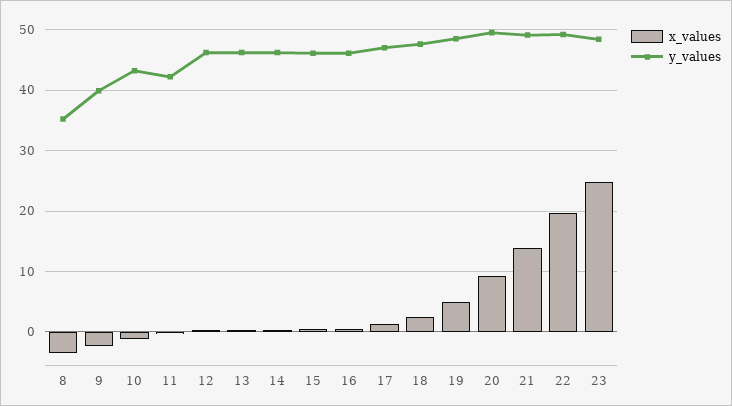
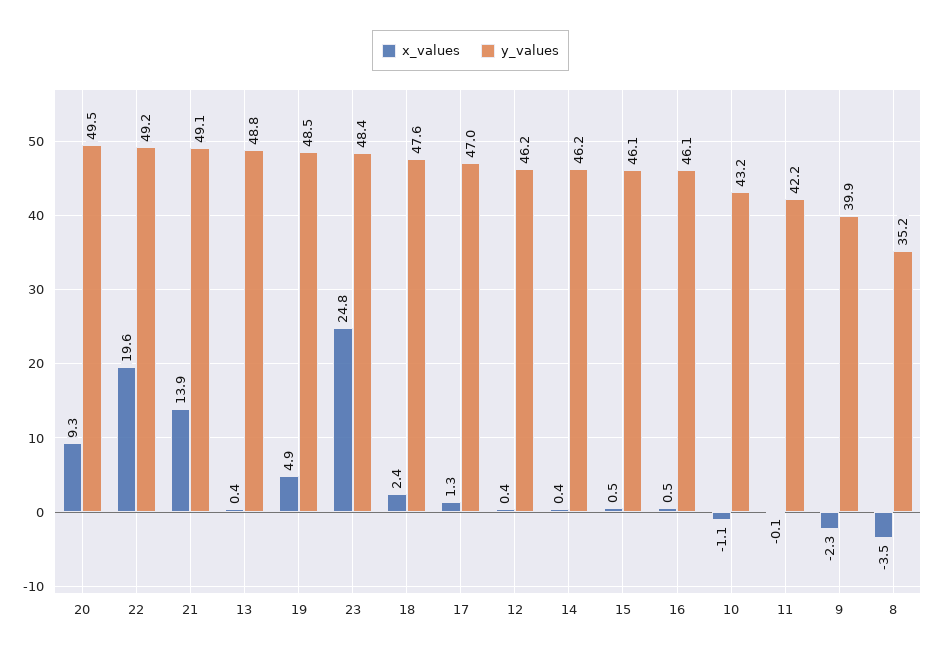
  {
    "x_values": {
      "8": -3.5,
      "9": -2.3,
      "10": -1.1,
      "11": -0.1,
      "12": 0.4,
      "13": 0.4,
      "14": 0.4,
      "15": 0.5,
      "16": 0.5,
      "17": 1.3,
      "18": 2.4,
      "19": 4.9,
      "20": 9.3,
      "21": 13.9,
      "22": 19.6,
      "23": 24.8
    },
    "y_values": {
      "8": 35.2,
      "9": 39.9,
      "10": 43.2,
      "11": 42.2,
      "12": 46.2,
-     "13": 46,
+     "13": 48.8,
      "14": 46.2,
      "15": 46.1,
      "16": 46.1,
      "17": 47,
      "18": 47.6,
      "19": 48.5,
      "20": 49.5,
      "21": 49.1,
      "22": 49.2,
      "23": 48.4
    }
  }

